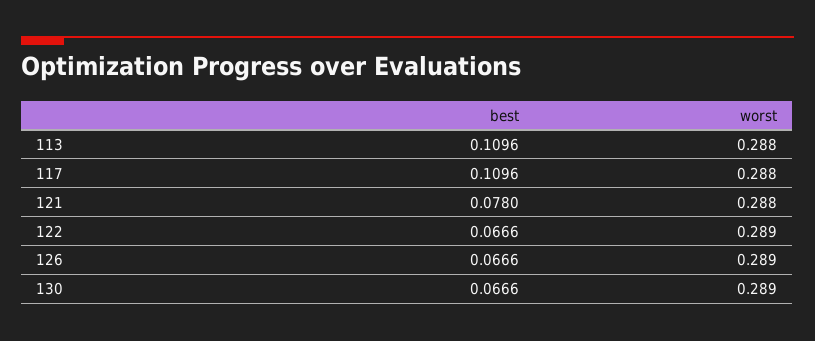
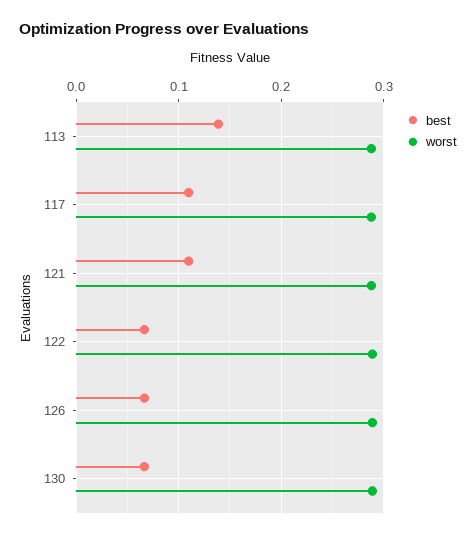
  {
    "best": {
-     "113": 0.1096,
+     "113": 0.14,
      "117": 0.1096,
-     "121": 0.078,
+     "121": 0.11,
      "122": 0.0666,
      "126": 0.0666,
      "130": 0.0666
    },
    "worst": {
      "113": 0.288,
      "117": 0.288,
      "121": 0.288,
      "122": 0.289,
      "126": 0.289,
      "130": 0.289
    }
  }

